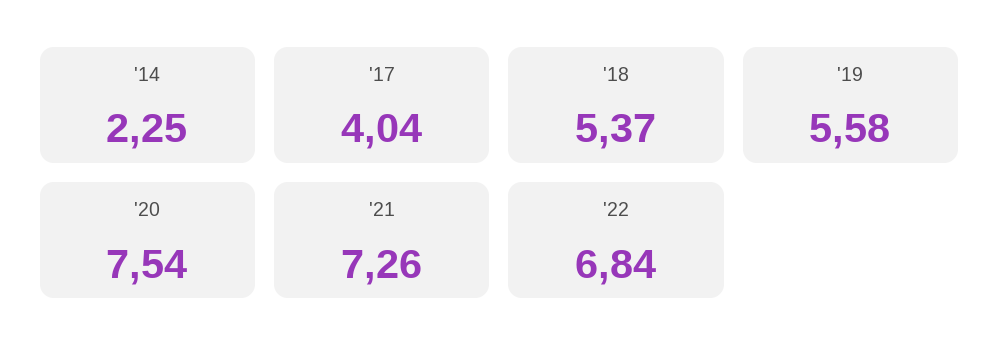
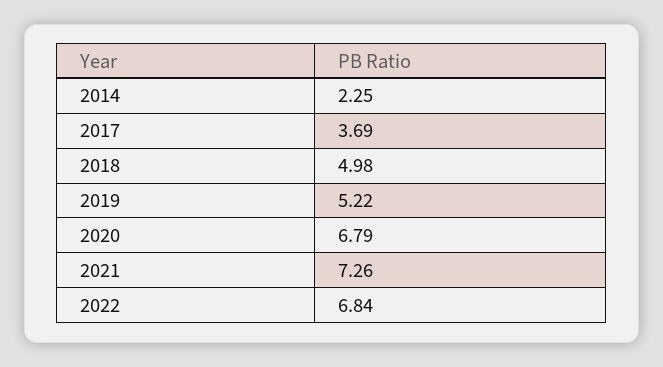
  {
    "'14": 2.25,
-   "'17": 4.04,
+   "'17": 3.69,
-   "'18": 5.37,
+   "'18": 4.98,
-   "'19": 5.58,
+   "'19": 5.22,
-   "'20": 7.54,
+   "'20": 6.79,
    "'21": 7.26,
    "'22": 6.84
  }

